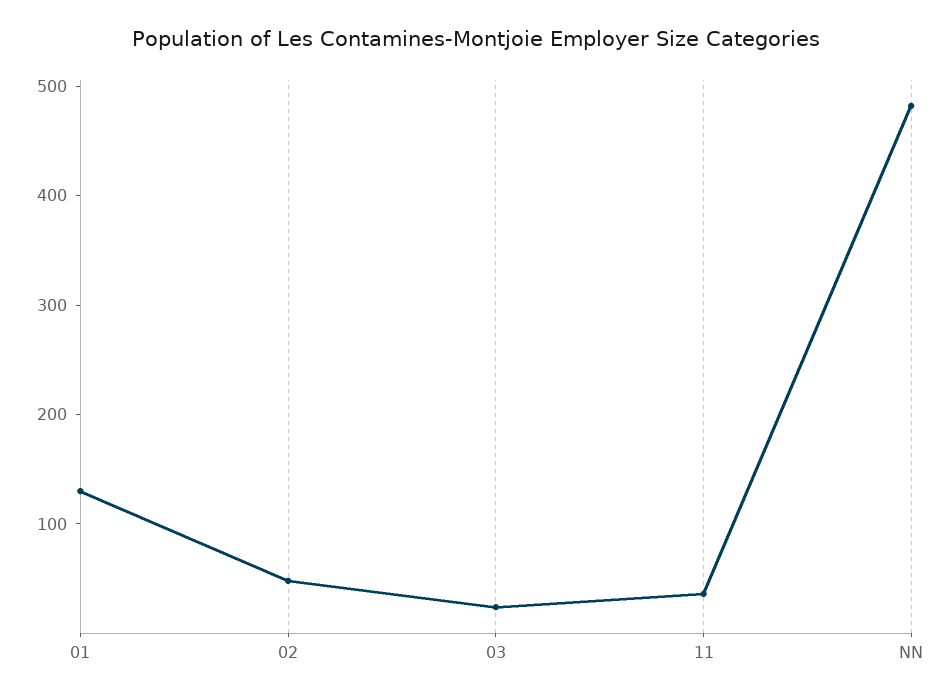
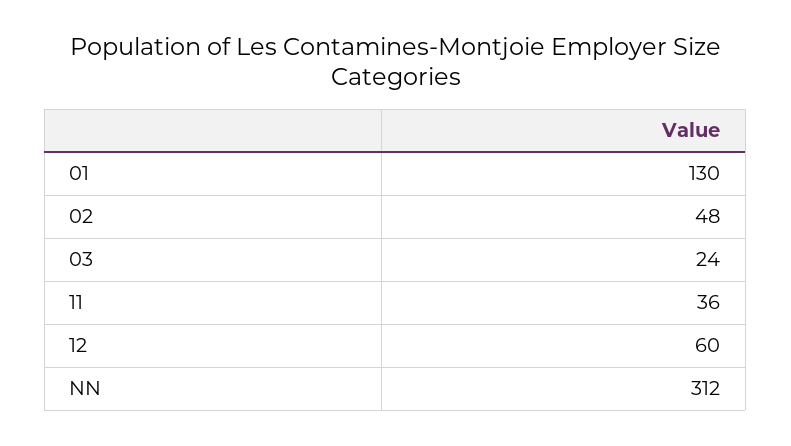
  {
    "01": 130,
    "02": 48,
    "03": 24,
    "11": 36,
-   "NN": 480
+   "NN": 312,
+   "12": 60
  }

